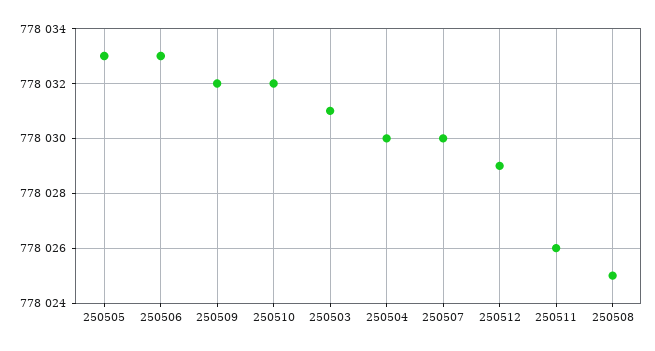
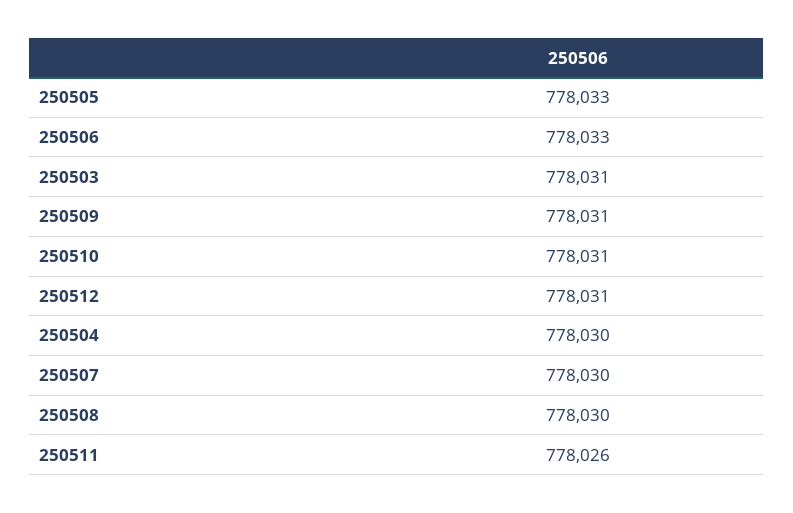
  {
    "250505": 778033,
    "250506": 778033,
-   "250509": 778032,
+   "250509": 778031,
-   "250510": 778032,
+   "250510": 778031,
    "250503": 778031,
    "250504": 778030,
    "250507": 778030,
-   "250512": 778029,
+   "250512": 778031,
    "250511": 778026,
-   "250508": 778025
+   "250508": 778030
  }

